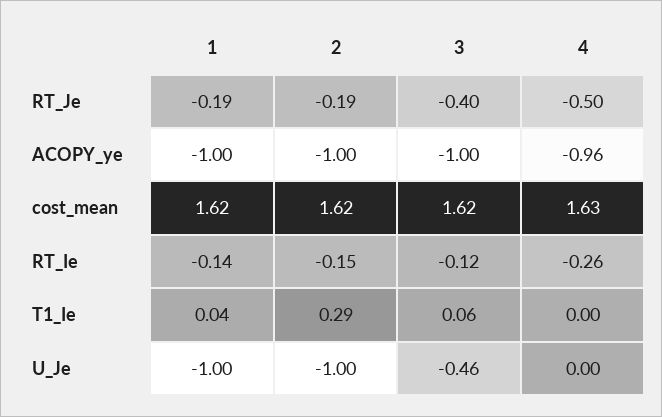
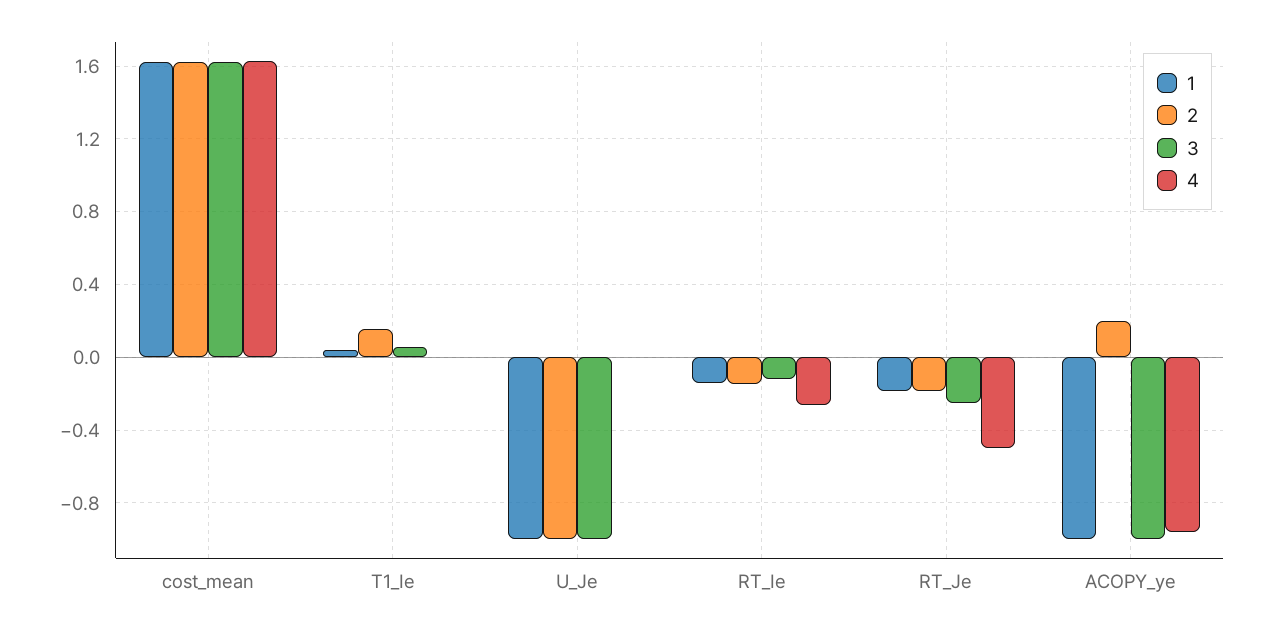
  {
    "1": {
      "RT_Je": -0.19,
      "ACOPY_ye": -1,
      "cost_mean": 1.62,
      "RT_Ie": -0.14,
      "T1_Ie": 0.04,
      "U_Je": -1
    },
    "2": {
      "RT_Je": -0.19,
-     "ACOPY_ye": -1,
+     "ACOPY_ye": 0.2,
      "cost_mean": 1.62,
      "RT_Ie": -0.15,
-     "T1_Ie": 0.29,
+     "T1_Ie": 0.15,
      "U_Je": -1
    },
    "3": {
-     "RT_Je": -0.4,
+     "RT_Je": -0.25,
      "ACOPY_ye": -1,
      "cost_mean": 1.62,
      "RT_Ie": -0.12,
      "T1_Ie": 0.06,
-     "U_Je": -0.46
+     "U_Je": -1
    },
    "4": {
      "RT_Je": -0.5,
      "ACOPY_ye": -0.96,
      "cost_mean": 1.63,
      "RT_Ie": -0.26,
      "T1_Ie": 0,
      "U_Je": 0
    }
  }

